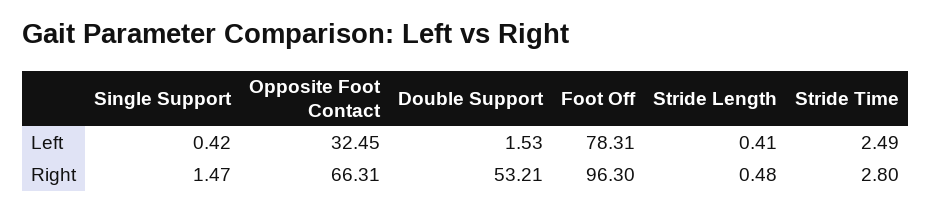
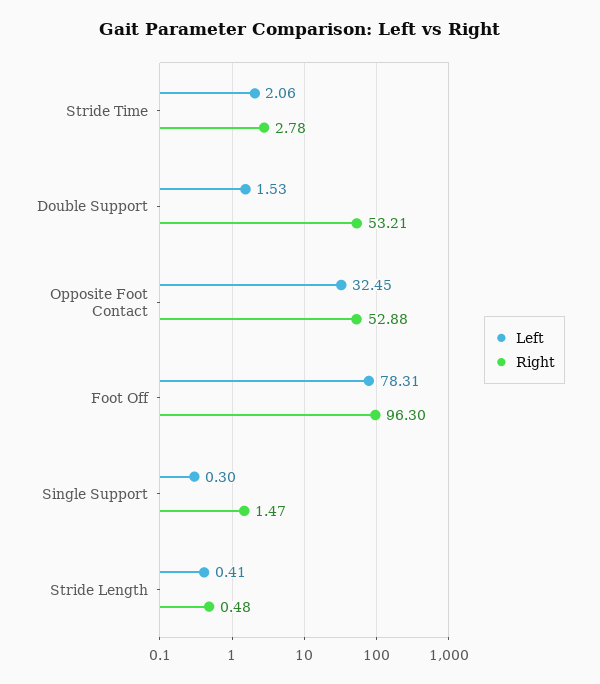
  {
    "Left": {
-     "Single Support": 0.42,
+     "Single Support": 0.3,
      "Opposite Foot Contact": 32.45,
      "Double Support": 1.53,
      "Foot Off": 78.31,
      "Stride Length": 0.41,
-     "Stride Time": 2.49
+     "Stride Time": 2.06
    },
    "Right": {
      "Single Support": 1.47,
-     "Opposite Foot Contact": 66.31,
+     "Opposite Foot Contact": 52.88,
      "Double Support": 53.21,
      "Foot Off": 96.3,
      "Stride Length": 0.48,
-     "Stride Time": 2.8
+     "Stride Time": 2.78
    }
  }

